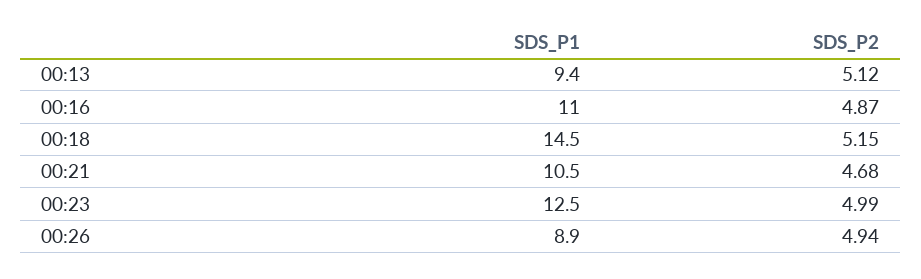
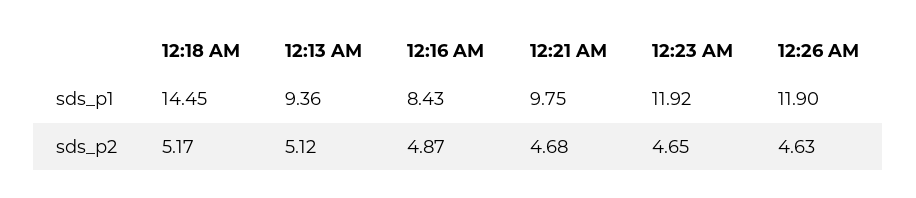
  {
    "SDS_P1": {
      "00:13": 9.36,
-     "00:16": 11,
+     "00:16": 8.43,
      "00:18": 14.45,
-     "00:21": 10.5,
+     "00:21": 9.75,
-     "00:23": 12.5,
+     "00:23": 11.92,
-     "00:26": 8.9
+     "00:26": 11.9
    },
    "SDS_P2": {
      "00:13": 5.12,
      "00:16": 4.87,
-     "00:18": 5.15,
+     "00:18": 5.17,
      "00:21": 4.68,
-     "00:23": 4.99,
+     "00:23": 4.65,
-     "00:26": 4.94
+     "00:26": 4.63
    }
  }

